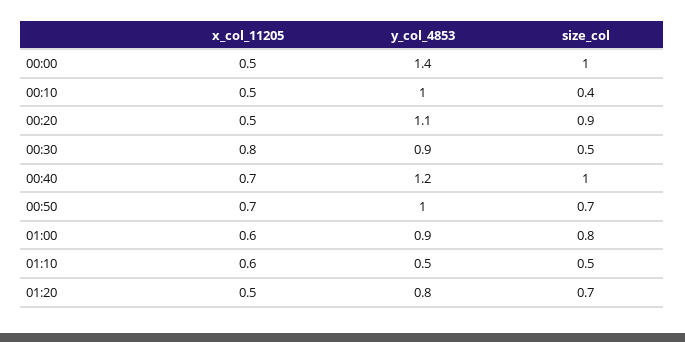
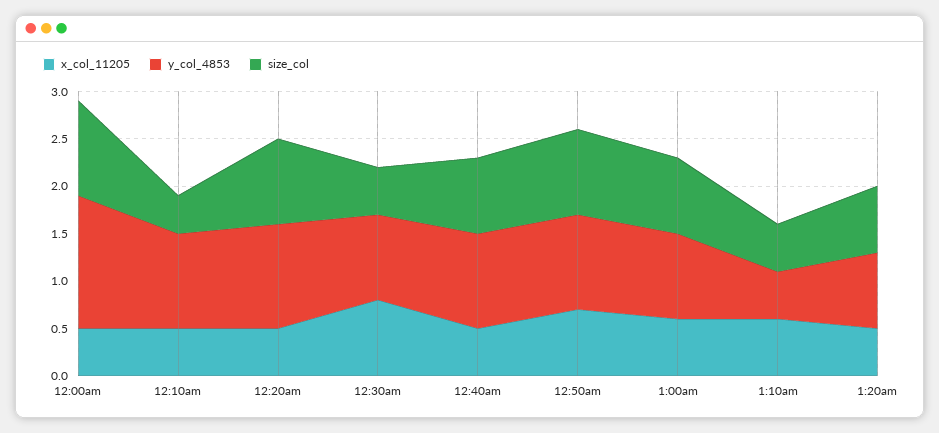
  {
    "x_col_11205": {
      "00:00": 0.5,
      "00:10": 0.5,
      "00:20": 0.5,
      "00:30": 0.8,
-     "00:40": 0.7,
+     "00:40": 0.5,
      "00:50": 0.7,
      "01:00": 0.6,
      "01:10": 0.6,
      "01:20": 0.5
    },
    "y_col_4853": {
      "00:00": 1.4,
      "00:10": 1,
      "00:20": 1.1,
      "00:30": 0.9,
-     "00:40": 1.2,
+     "00:40": 1,
      "00:50": 1,
      "01:00": 0.9,
      "01:10": 0.5,
      "01:20": 0.8
    },
    "size_col": {
      "00:00": 1,
      "00:10": 0.4,
      "00:20": 0.9,
      "00:30": 0.5,
-     "00:40": 1,
+     "00:40": 0.8,
-     "00:50": 0.7,
+     "00:50": 0.9,
      "01:00": 0.8,
      "01:10": 0.5,
      "01:20": 0.7
    }
  }

